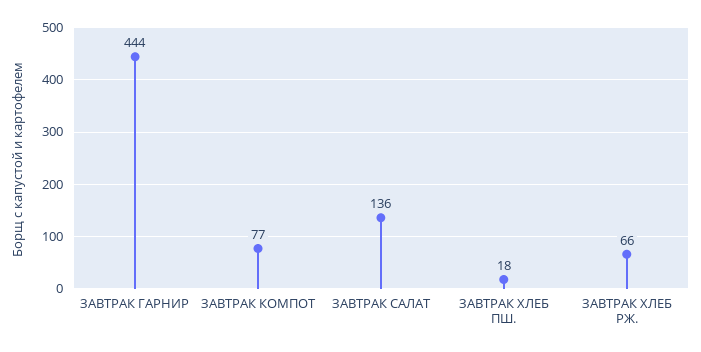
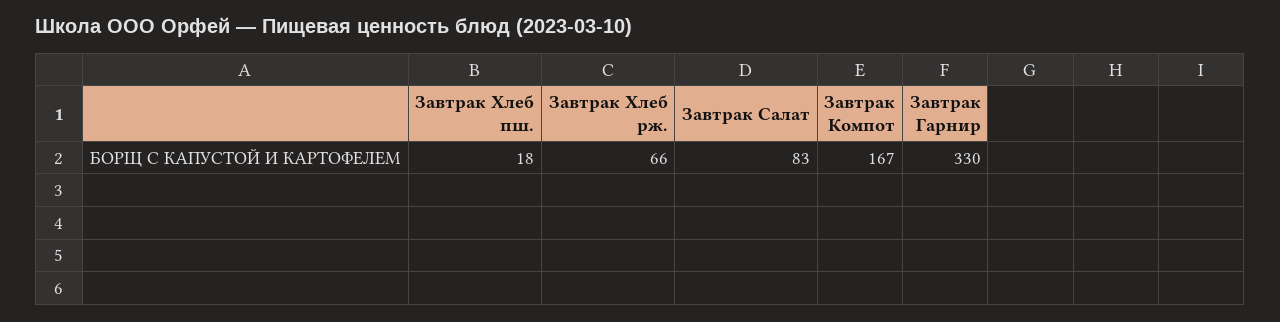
  {
-   "ЗАВТРАК ГАРНИР": 444,
+   "ЗАВТРАК ГАРНИР": 330,
-   "ЗАВТРАК КОМПОТ": 77,
+   "ЗАВТРАК КОМПОТ": 167,
-   "ЗАВТРАК САЛАТ": 136,
+   "ЗАВТРАК САЛАТ": 83,
    "ЗАВТРАК ХЛЕБ ПШ.": 18,
    "ЗАВТРАК ХЛЕБ РЖ.": 66
  }

